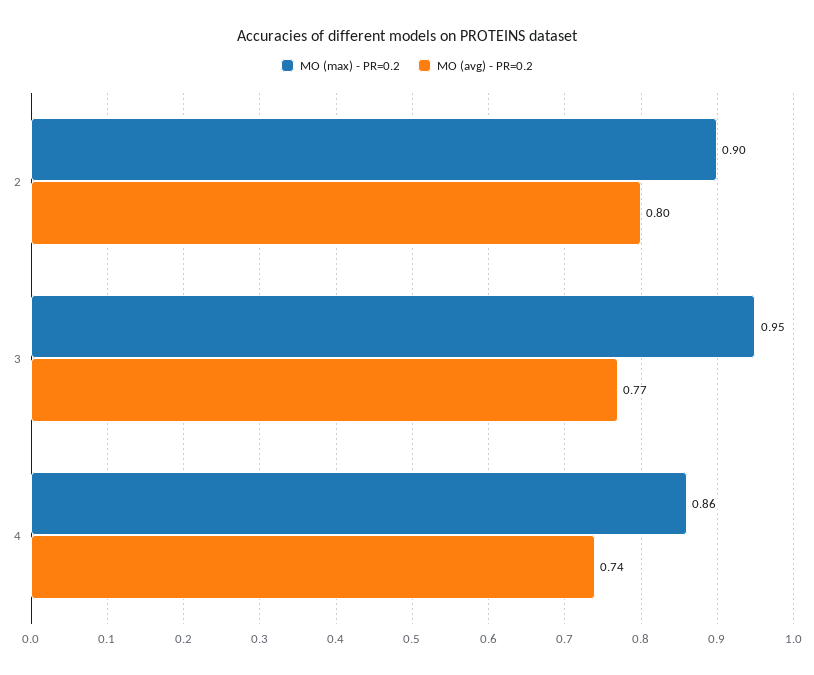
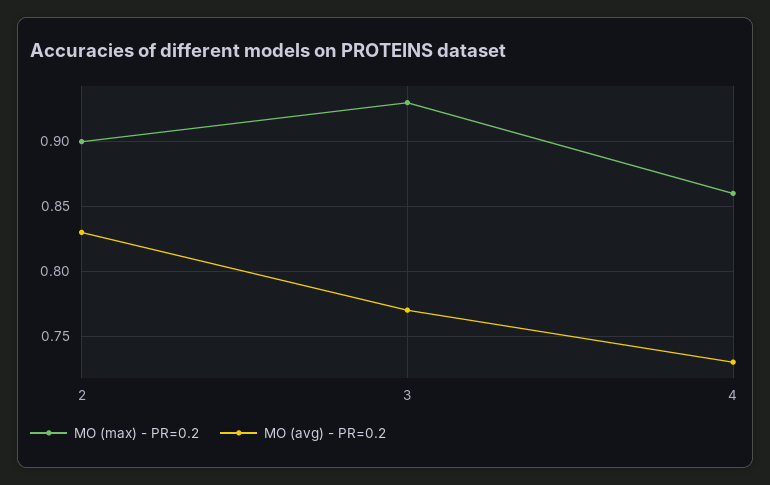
  {
    "MO (max) - PR=0.2": {
      "2": 0.9,
-     "3": 0.95,
+     "3": 0.93,
      "4": 0.86
    },
    "MO (avg) - PR=0.2": {
-     "2": 0.8,
+     "2": 0.83,
      "3": 0.77,
-     "4": 0.74
+     "4": 0.73
    }
  }

